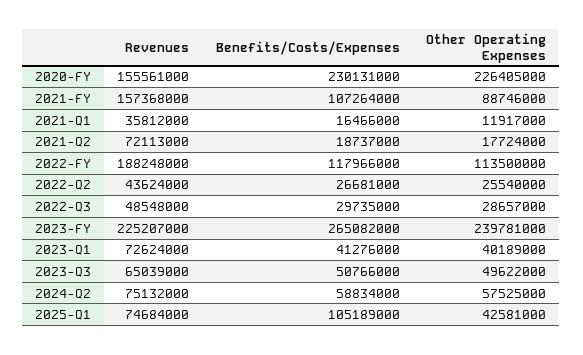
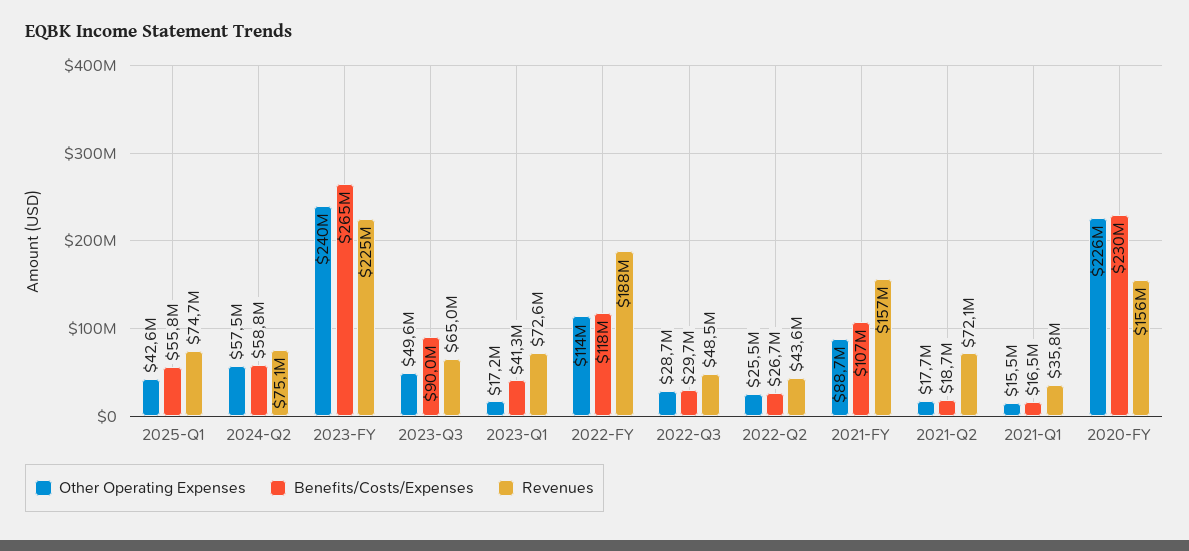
  {
    "Revenues": {
      "2020-FY": 155561000,
      "2021-FY": 157368000,
      "2021-Q1": 35812000,
      "2021-Q2": 72113000,
      "2022-FY": 188248000,
      "2022-Q2": 43624000,
      "2022-Q3": 48548000,
      "2023-FY": 225207000,
      "2023-Q1": 72624000,
      "2023-Q3": 65039000,
      "2024-Q2": 75132000,
      "2025-Q1": 74684000
    },
    "Benefits/Costs/Expenses": {
      "2020-FY": 230131000,
      "2021-FY": 107264000,
      "2021-Q1": 16466000,
      "2021-Q2": 18737000,
      "2022-FY": 117966000,
      "2022-Q2": 26681000,
      "2022-Q3": 29735000,
      "2023-FY": 265082000,
      "2023-Q1": 41276000,
-     "2023-Q3": 50766000,
+     "2023-Q3": 90000000,
      "2024-Q2": 58834000,
-     "2025-Q1": 105189000
+     "2025-Q1": 55800000
    },
    "Other Operating Expenses": {
      "2020-FY": 226405000,
      "2021-FY": 88746000,
-     "2021-Q1": 11917000,
+     "2021-Q1": 15500000,
      "2021-Q2": 17724000,
      "2022-FY": 113500000,
      "2022-Q2": 25540000,
      "2022-Q3": 28657000,
      "2023-FY": 239781000,
-     "2023-Q1": 40189000,
+     "2023-Q1": 17200000,
      "2023-Q3": 49622000,
      "2024-Q2": 57525000,
      "2025-Q1": 42581000
    }
  }

